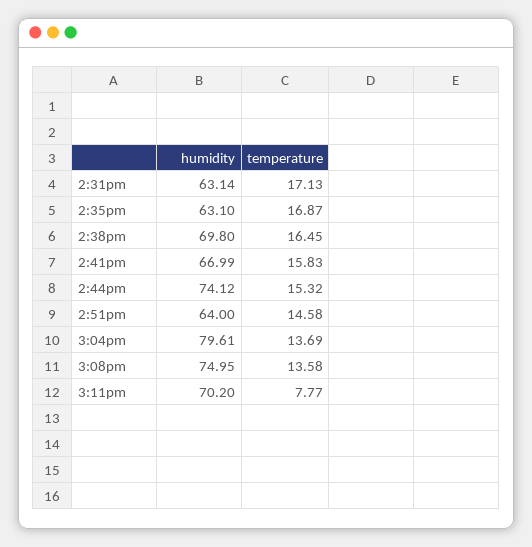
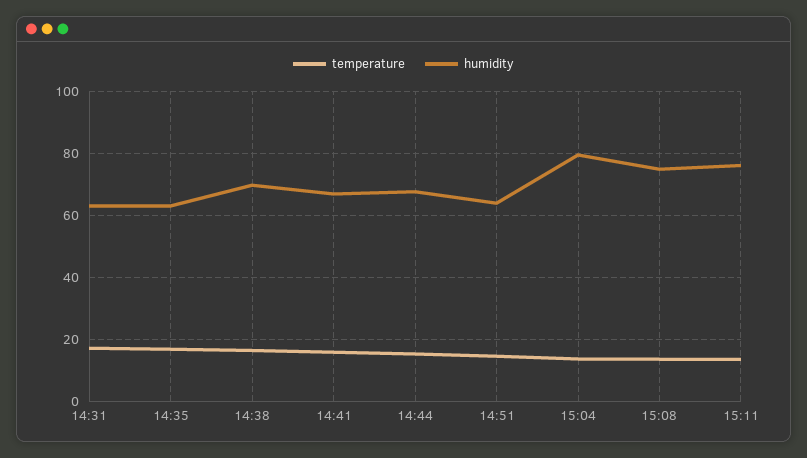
  {
    "humidity": {
      "2:31pm": 63.14,
      "2:35pm": 63.1,
      "2:38pm": 69.8,
      "2:41pm": 66.99,
-     "2:44pm": 74.12,
+     "2:44pm": 68,
      "2:51pm": 64,
      "3:04pm": 79.61,
      "3:08pm": 74.95,
-     "3:11pm": 70.2
+     "3:11pm": 76
    },
    "temperature": {
      "2:31pm": 17.13,
      "2:35pm": 16.87,
      "2:38pm": 16.45,
      "2:41pm": 15.83,
      "2:44pm": 15.32,
      "2:51pm": 14.58,
      "3:04pm": 13.69,
      "3:08pm": 13.58,
-     "3:11pm": 7.77
+     "3:11pm": 14
    }
  }

